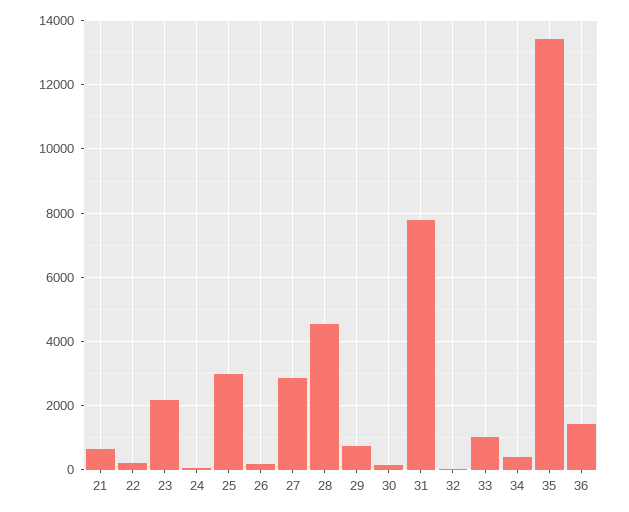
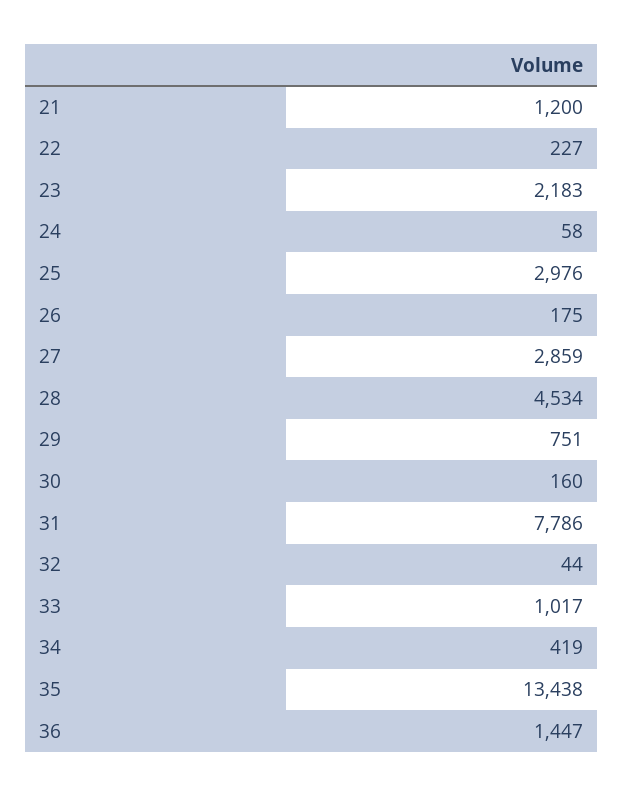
  {
-   "21": 600,
+   "21": 1200,
    "22": 227,
    "23": 2183,
    "24": 58,
    "25": 2976,
    "26": 175,
    "27": 2859,
    "28": 4534,
    "29": 751,
    "30": 160,
    "31": 7786,
    "32": 44,
    "33": 1017,
    "34": 419,
    "35": 13438,
    "36": 1447
  }

